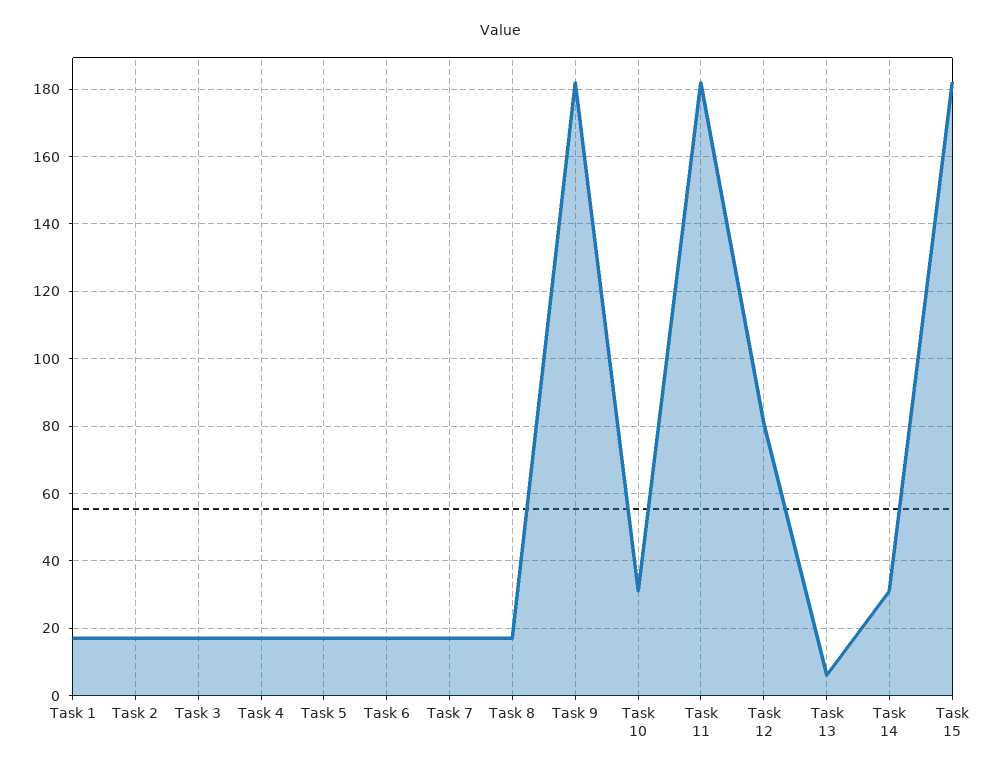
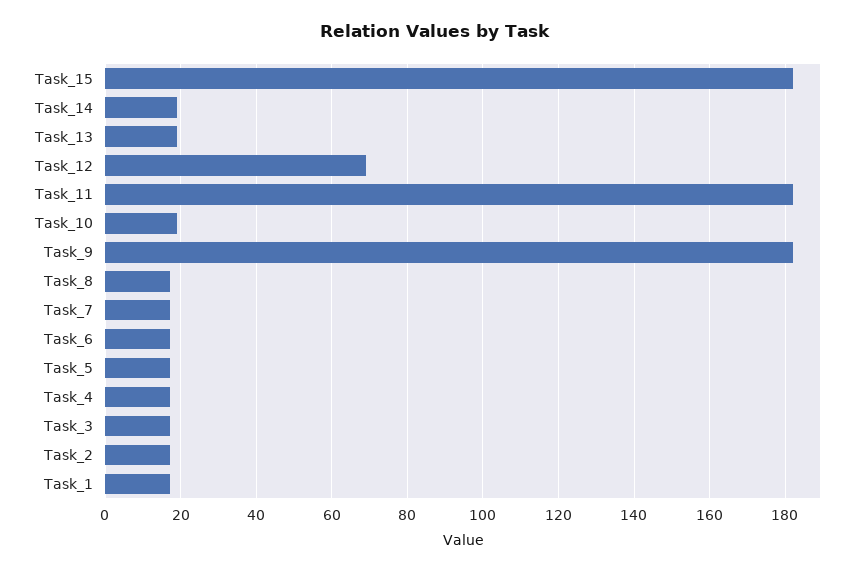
  {
    "Task 1": 15,
    "Task 2": 15,
    "Task 3": 15,
    "Task 4": 15,
    "Task 5": 15,
    "Task 6": 15,
    "Task 7": 15,
    "Task 8": 15,
    "Task 9": 180,
-   "Task 10": 30,
+   "Task 10": 20,
    "Task 11": 180,
-   "Task 12": 80,
+   "Task 12": 70,
-   "Task 13": 5,
+   "Task 13": 20,
-   "Task 14": 30,
+   "Task 14": 20,
    "Task 15": 180
  }

